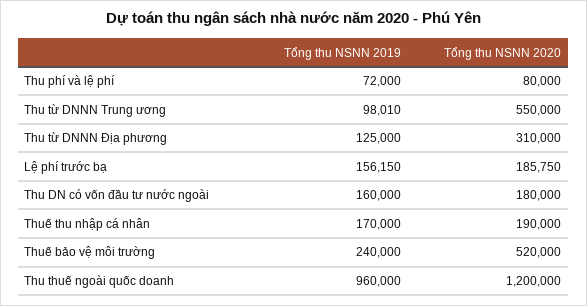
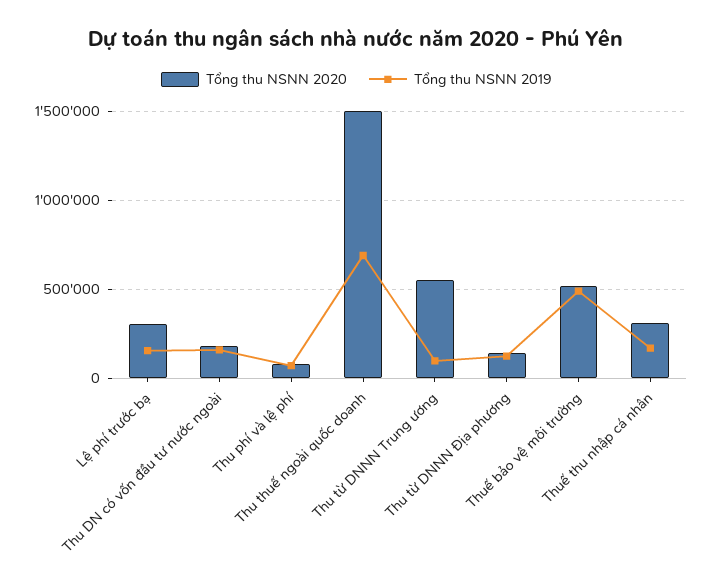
  {
    "Tổng thu NSNN 2019": {
      "Thu phí và lệ phí": 72000,
      "Thu từ DNNN Trung ương": 98010,
      "Thu từ DNNN Địa phương": 125000,
      "Lệ phí trước bạ": 156150,
      "Thu DN có vốn đầu tư nước ngoài": 160000,
      "Thuế thu nhập cá nhân": 170000,
-     "Thuế bảo vệ môi trường": 240000,
+     "Thuế bảo vệ môi trường": 500000,
-     "Thu thuế ngoài quốc doanh": 960000
+     "Thu thuế ngoài quốc doanh": 700000
    },
    "Tổng thu NSNN 2020": {
      "Thu phí và lệ phí": 80000,
      "Thu từ DNNN Trung ương": 550000,
-     "Thu từ DNNN Địa phương": 310000,
+     "Thu từ DNNN Địa phương": 150000,
-     "Lệ phí trước bạ": 185750,
+     "Lệ phí trước bạ": 300000,
      "Thu DN có vốn đầu tư nước ngoài": 180000,
-     "Thuế thu nhập cá nhân": 190000,
+     "Thuế thu nhập cá nhân": 300000,
      "Thuế bảo vệ môi trường": 520000,
-     "Thu thuế ngoài quốc doanh": 1200000
+     "Thu thuế ngoài quốc doanh": 1500000
    }
  }

